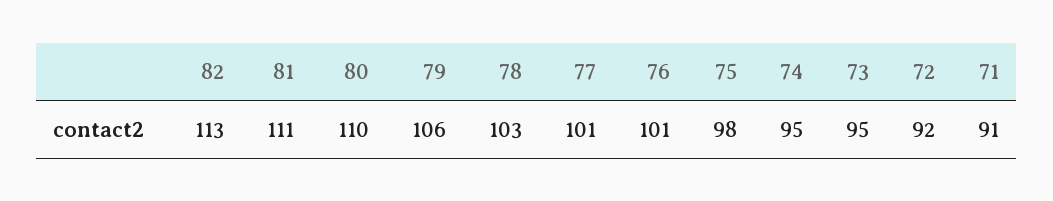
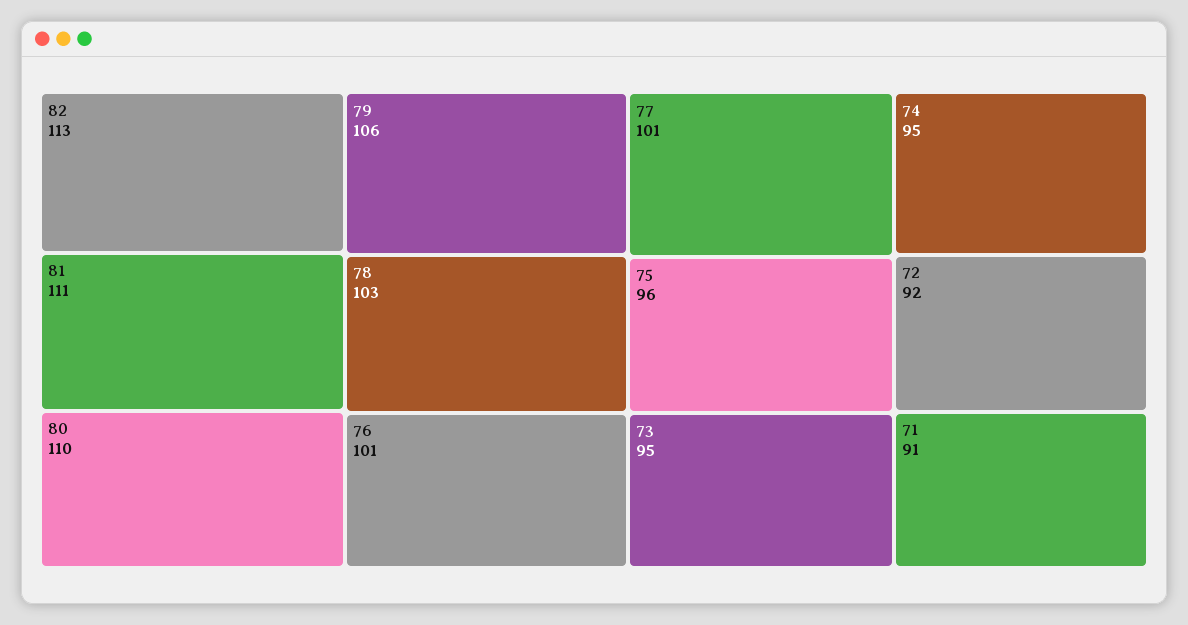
  {
    "82": 113,
    "81": 111,
    "80": 110,
    "79": 106,
    "78": 103,
    "77": 101,
    "76": 101,
-   "75": 98,
+   "75": 96,
    "74": 95,
    "73": 95,
    "72": 92,
    "71": 91
  }

